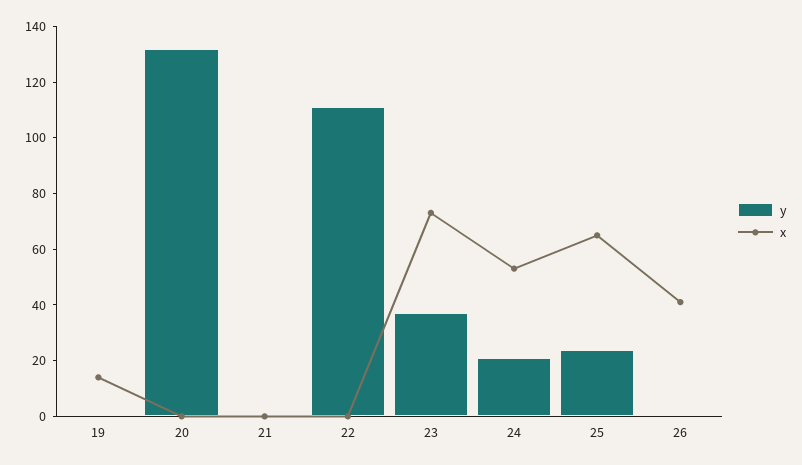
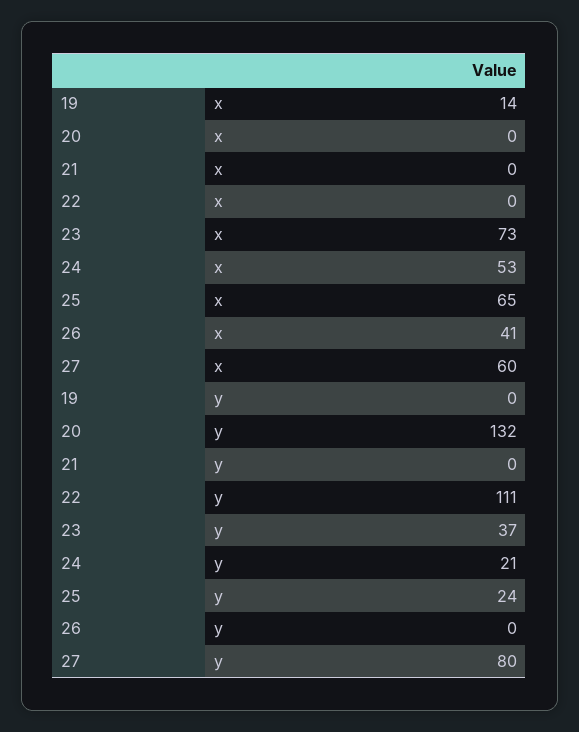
  {
    "y": {
      "19": 0,
      "20": 132,
      "21": 0,
      "22": 111,
      "23": 37,
      "24": 21,
      "25": 24,
-     "26": 0
+     "26": 0,
+     "27": 80
    },
    "x": {
      "19": 14,
      "20": 0,
      "21": 0,
      "22": 0,
      "23": 73,
      "24": 53,
      "25": 65,
-     "26": 41
+     "26": 41,
+     "27": 60
    }
  }

